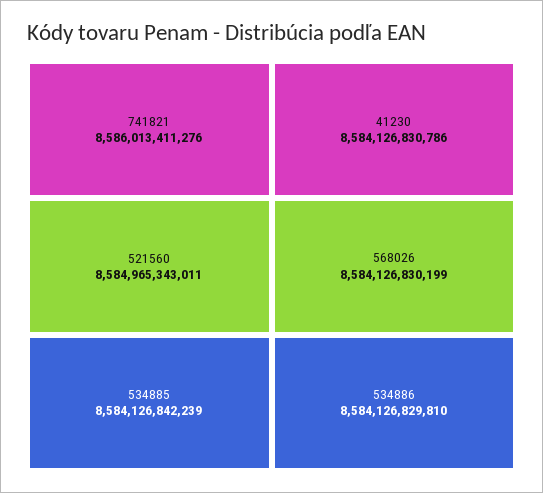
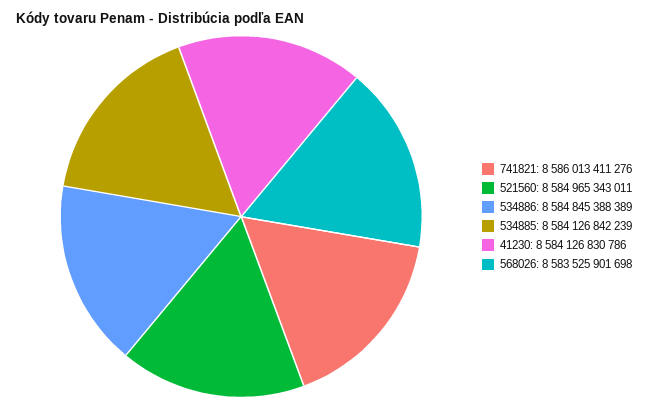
  {
    "741821": 8586013411276,
    "521560": 8584965343011,
    "534885": 8584126842239,
    "41230": 8584126830786,
-   "568026": 8584126830199,
+   "568026": 8583525901698,
-   "534886": 8584126829810
+   "534886": 8584845388389
  }

